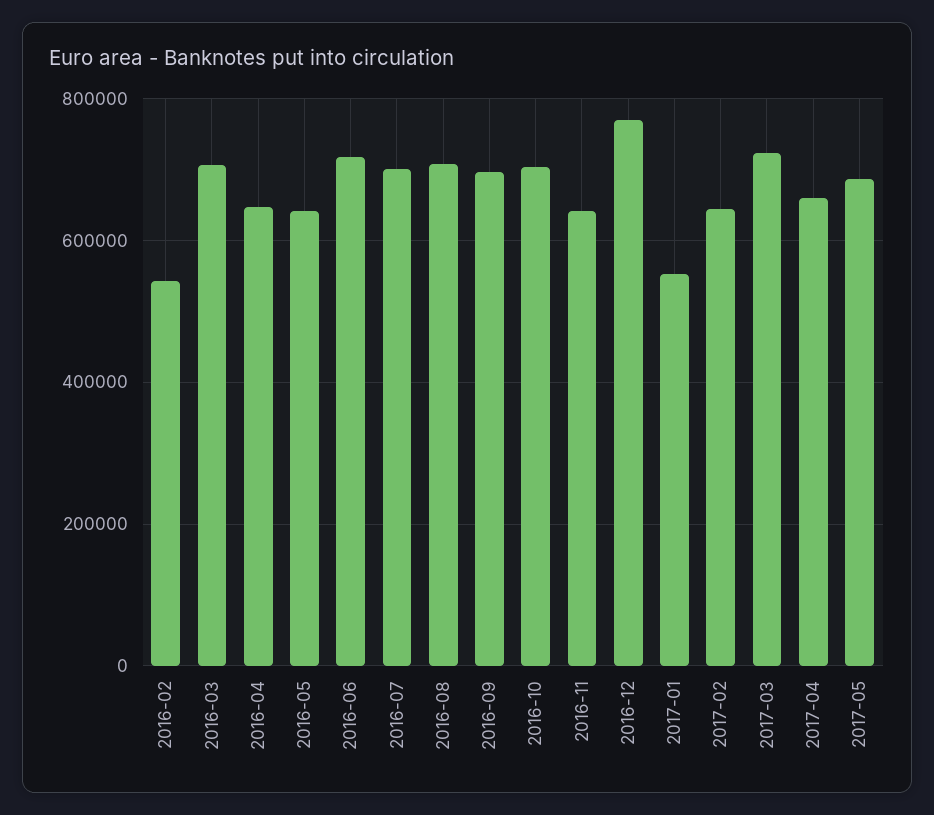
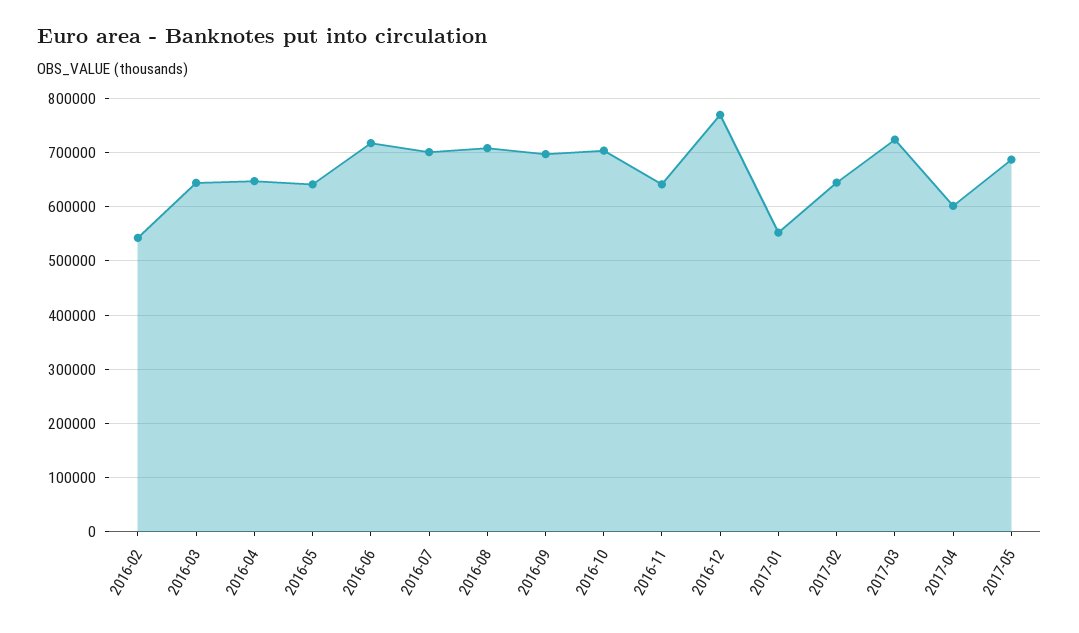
  {
    "2016-02": 540000,
-   "2016-03": 700000,
+   "2016-03": 640000,
    "2016-04": 640000,
    "2016-05": 640000,
    "2016-06": 720000,
    "2016-07": 700000,
    "2016-08": 700000,
    "2016-09": 700000,
    "2016-10": 700000,
    "2016-11": 640000,
    "2016-12": 760000,
    "2017-01": 560000,
    "2017-02": 640000,
    "2017-03": 720000,
-   "2017-04": 660000,
+   "2017-04": 600000,
    "2017-05": 680000
  }

